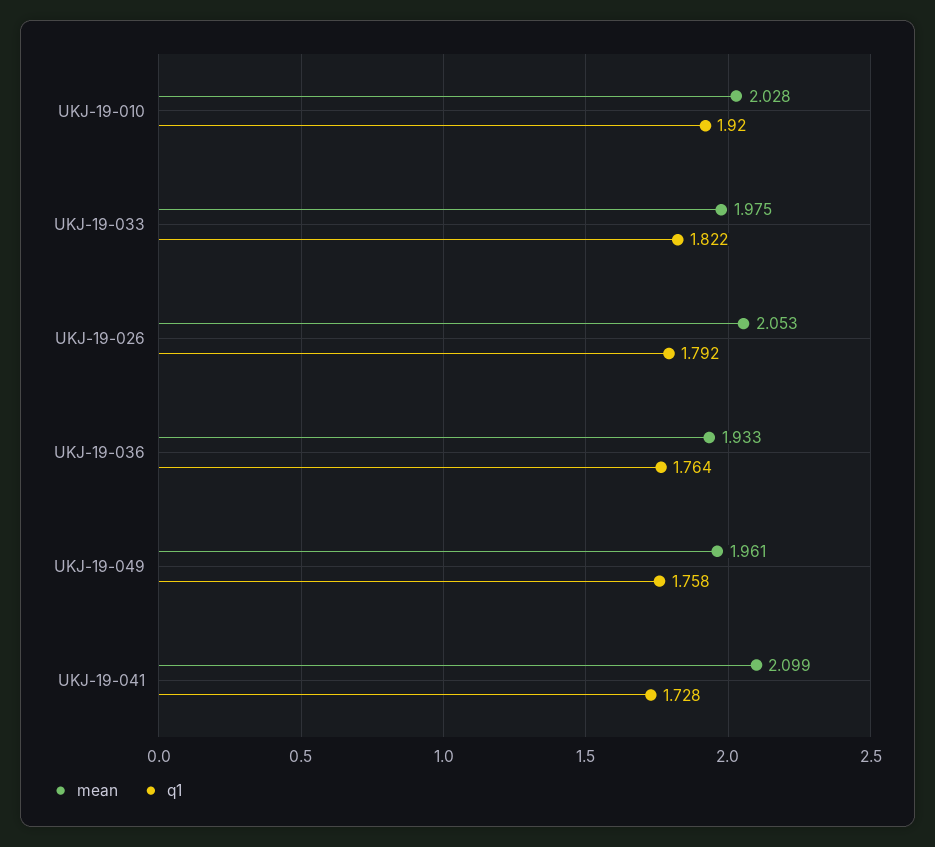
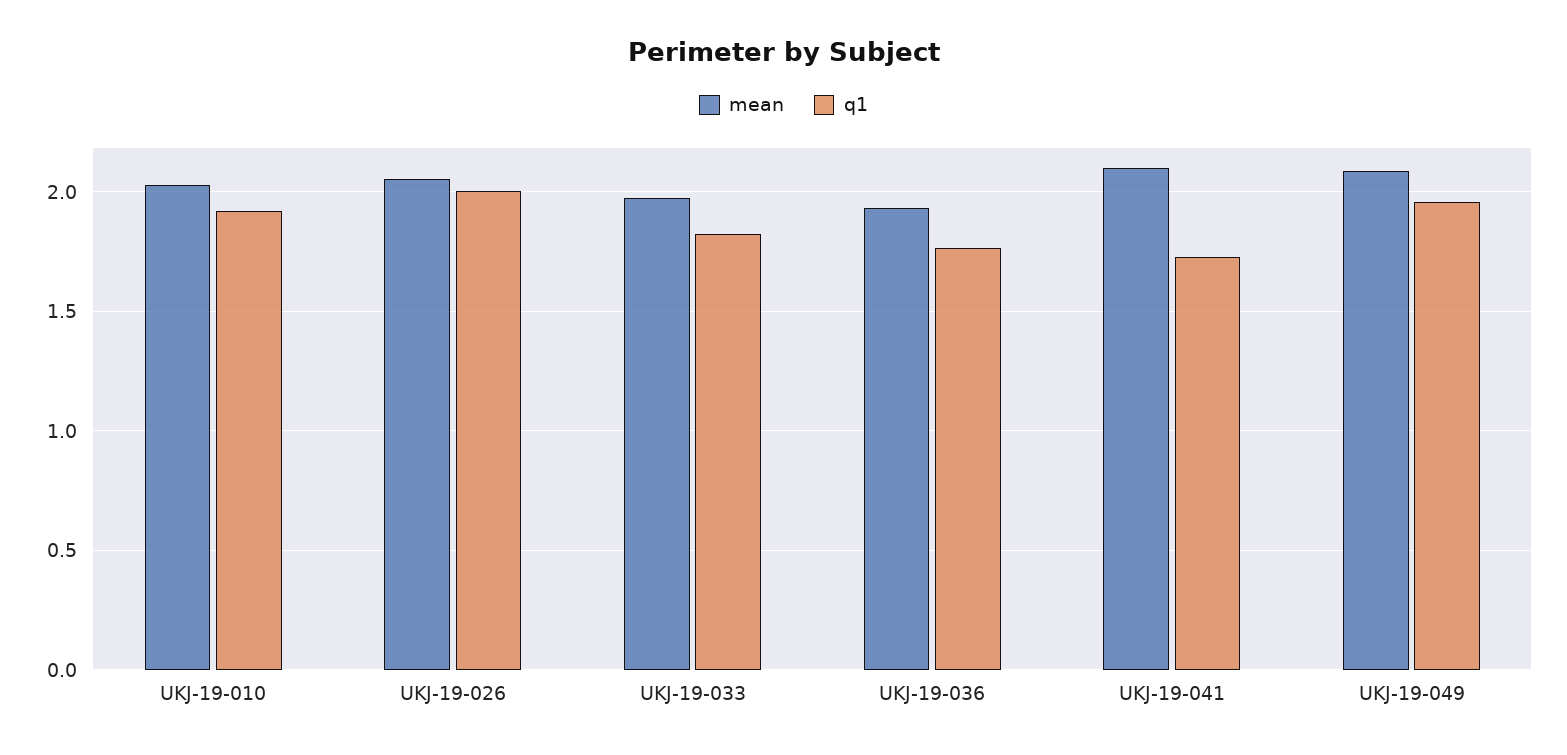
  {
    "mean": {
      "UKJ-19-010": 2.028,
      "UKJ-19-033": 1.975,
      "UKJ-19-026": 2.053,
      "UKJ-19-036": 1.933,
-     "UKJ-19-049": 1.961,
+     "UKJ-19-049": 2.1,
      "UKJ-19-041": 2.099
    },
    "q1": {
      "UKJ-19-010": 1.92,
      "UKJ-19-033": 1.822,
-     "UKJ-19-026": 1.792,
+     "UKJ-19-026": 2,
      "UKJ-19-036": 1.764,
-     "UKJ-19-049": 1.758,
+     "UKJ-19-049": 1.95,
      "UKJ-19-041": 1.728
    }
  }

